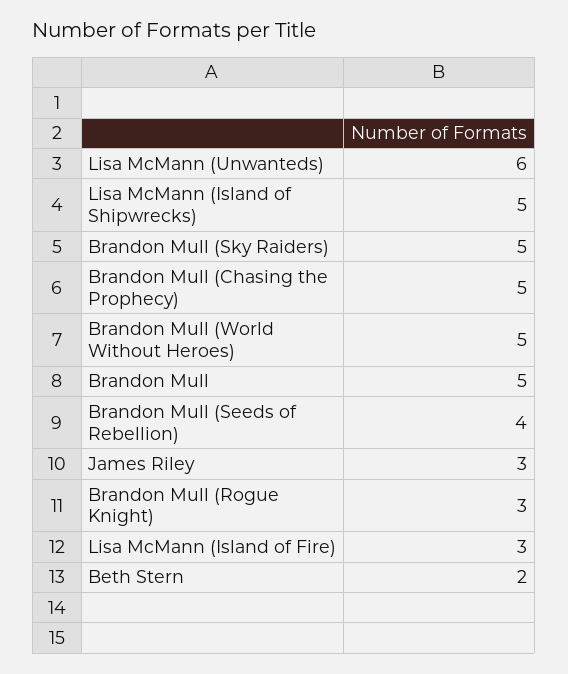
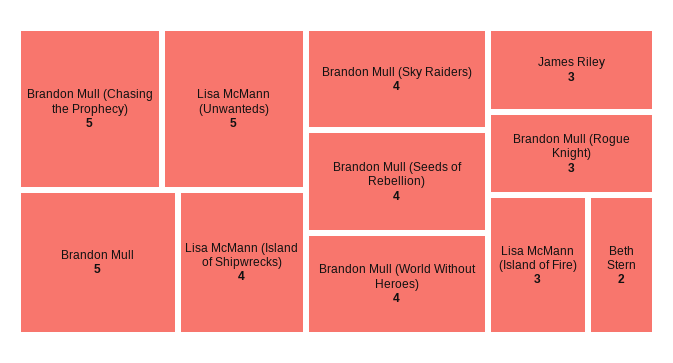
  {
-   "Lisa McMann (Unwanteds)": 6,
+   "Lisa McMann (Unwanteds)": 5,
-   "Lisa McMann (Island of Shipwrecks)": 5,
+   "Lisa McMann (Island of Shipwrecks)": 4,
-   "Brandon Mull (Sky Raiders)": 5,
+   "Brandon Mull (Sky Raiders)": 4,
    "Brandon Mull (Chasing the Prophecy)": 5,
-   "Brandon Mull (World Without Heroes)": 5,
+   "Brandon Mull (World Without Heroes)": 4,
    "Brandon Mull": 5,
    "Brandon Mull (Seeds of Rebellion)": 4,
    "James Riley": 3,
    "Brandon Mull (Rogue Knight)": 3,
    "Lisa McMann (Island of Fire)": 3,
    "Beth Stern": 2
  }

